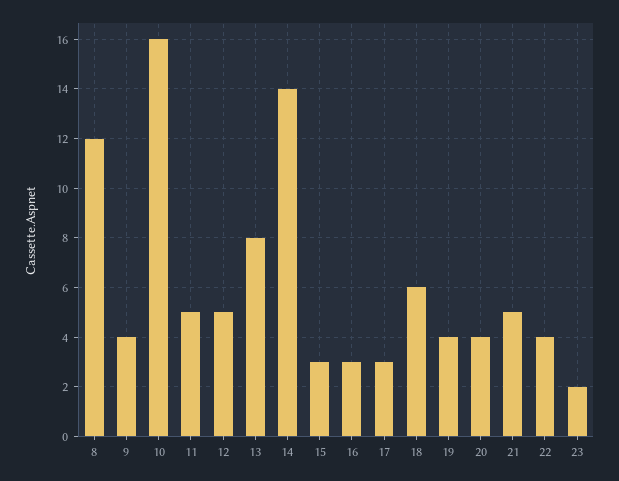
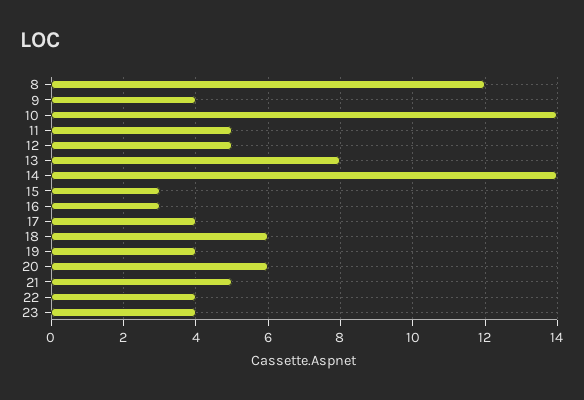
  {
    "8": 12,
    "9": 4,
-   "10": 16,
+   "10": 14,
    "11": 5,
    "12": 5,
    "13": 8,
    "14": 14,
    "15": 3,
    "16": 3,
-   "17": 3,
+   "17": 4,
    "18": 6,
    "19": 4,
-   "20": 4,
+   "20": 6,
    "21": 5,
    "22": 4,
-   "23": 2
+   "23": 4
  }

